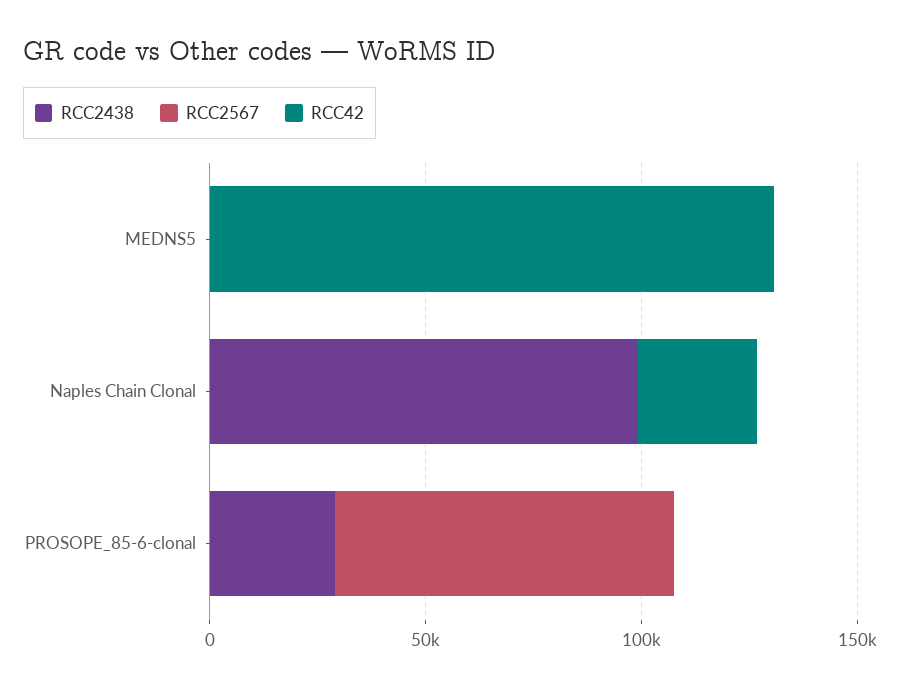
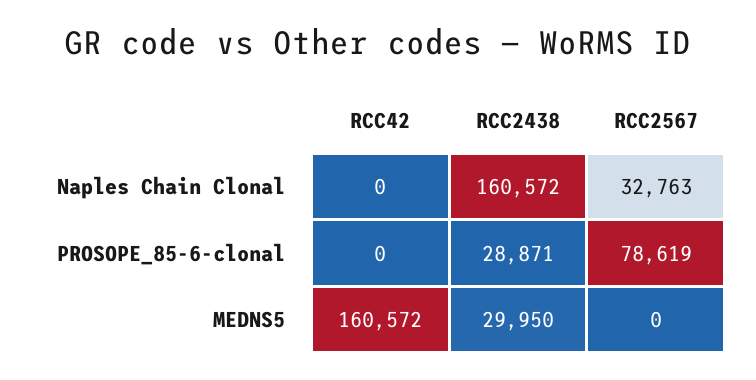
  {
    "RCC2438": {
-     "MEDNS5": 0,
+     "MEDNS5": 29950,
-     "Naples Chain Clonal": 100000,
+     "Naples Chain Clonal": 160572,
      "PROSOPE_85-6-clonal": 28871
    },
    "RCC2567": {
      "MEDNS5": 0,
-     "Naples Chain Clonal": 0,
+     "Naples Chain Clonal": 32763,
      "PROSOPE_85-6-clonal": 78619
    },
    "RCC42": {
-     "MEDNS5": 130000,
+     "MEDNS5": 160572,
-     "Naples Chain Clonal": 30000,
+     "Naples Chain Clonal": 0,
      "PROSOPE_85-6-clonal": 0
    }
  }

